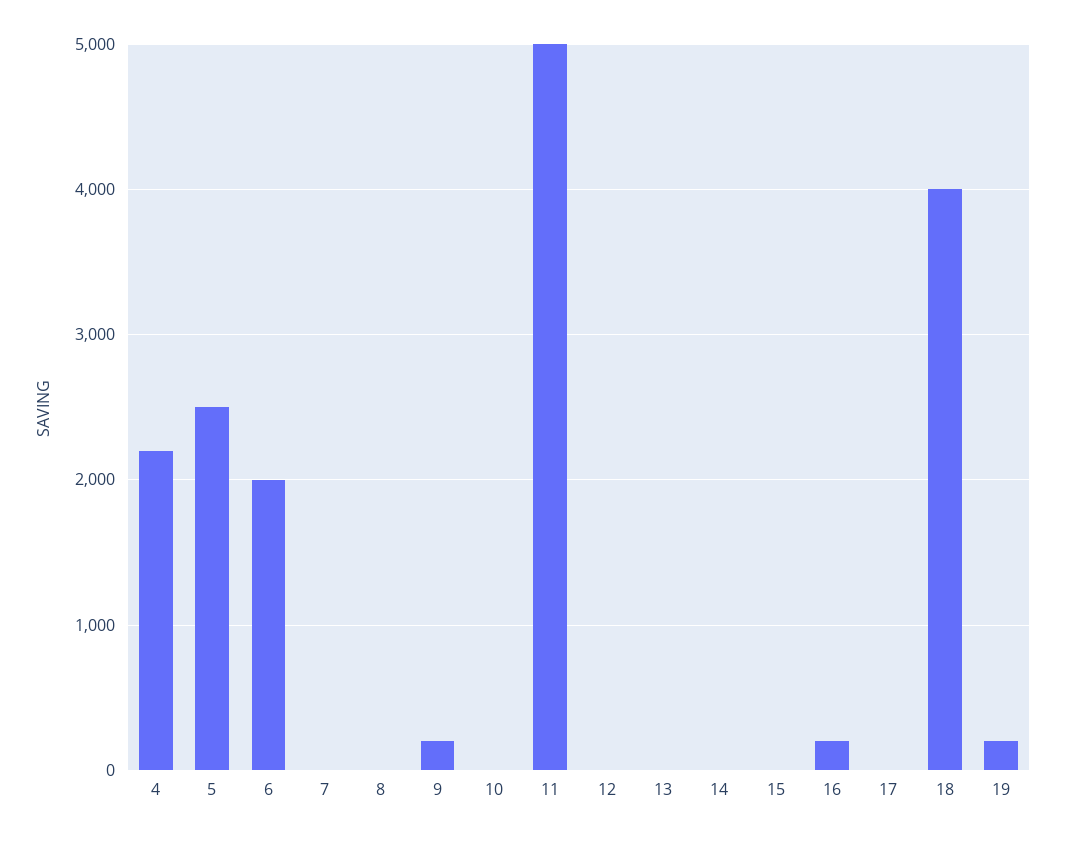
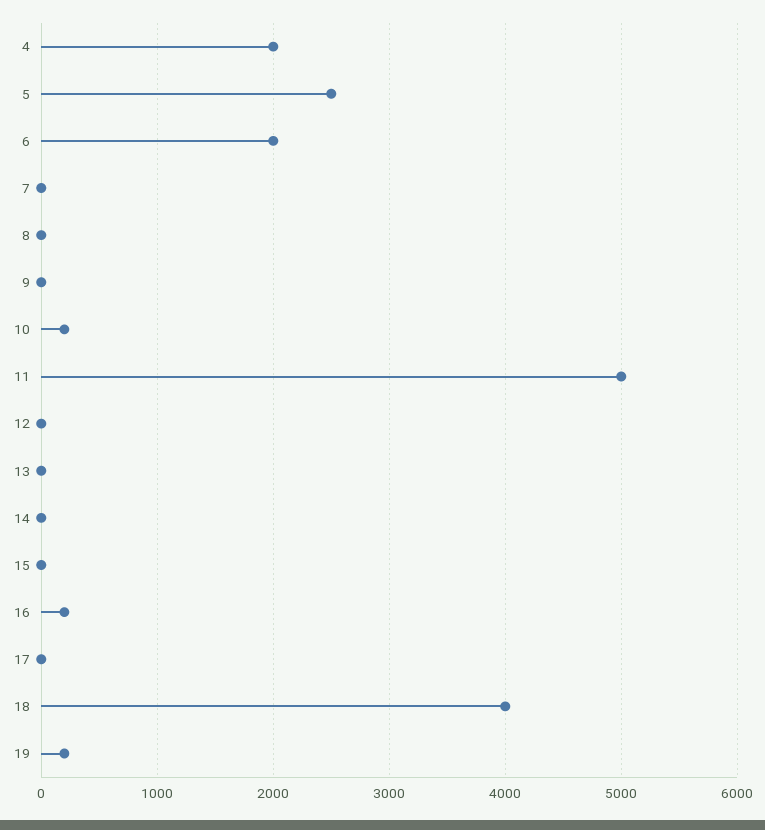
  {
-   "4": 2200,
+   "4": 2000,
    "5": 2500,
    "6": 2000,
    "7": 0,
    "8": 0,
-   "9": 200,
+   "9": 0,
-   "10": 0,
+   "10": 200,
    "11": 5000,
    "12": 0,
    "13": 0,
    "14": 0,
    "15": 0,
    "16": 200,
    "17": 0,
    "18": 4000,
    "19": 200
  }

